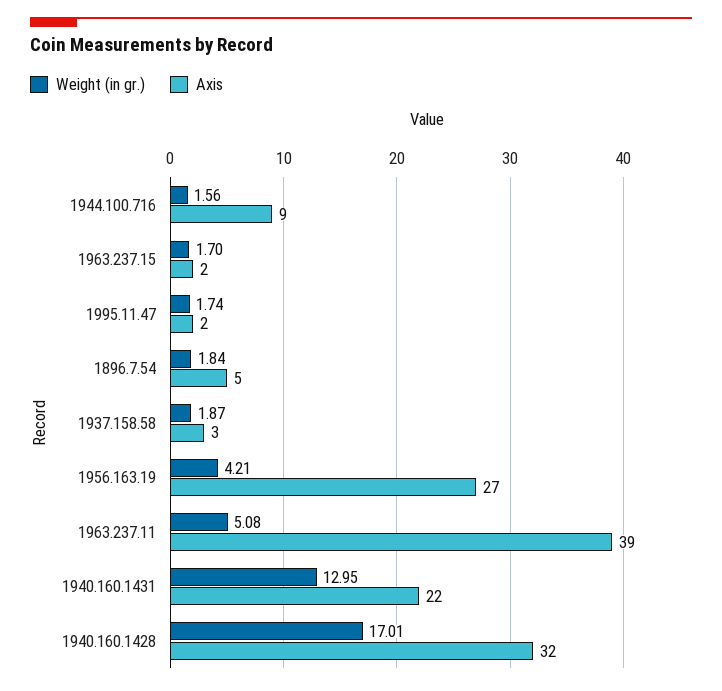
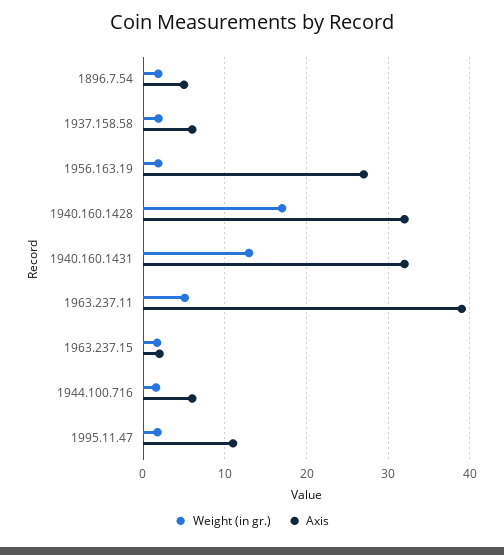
  {
    "Weight (in gr.)": {
      "1944.100.716": 1.56,
      "1963.237.15": 1.7,
      "1995.11.47": 1.74,
      "1896.7.54": 1.84,
      "1937.158.58": 1.87,
-     "1956.163.19": 4.21,
+     "1956.163.19": 2,
      "1963.237.11": 5.08,
      "1940.160.1431": 12.95,
      "1940.160.1428": 17.01
    },
    "Axis": {
-     "1944.100.716": 9,
+     "1944.100.716": 6,
      "1963.237.15": 2,
-     "1995.11.47": 2,
+     "1995.11.47": 11,
      "1896.7.54": 5,
-     "1937.158.58": 3,
+     "1937.158.58": 6,
      "1956.163.19": 27,
      "1963.237.11": 39,
-     "1940.160.1431": 22,
+     "1940.160.1431": 32,
      "1940.160.1428": 32
    }
  }

